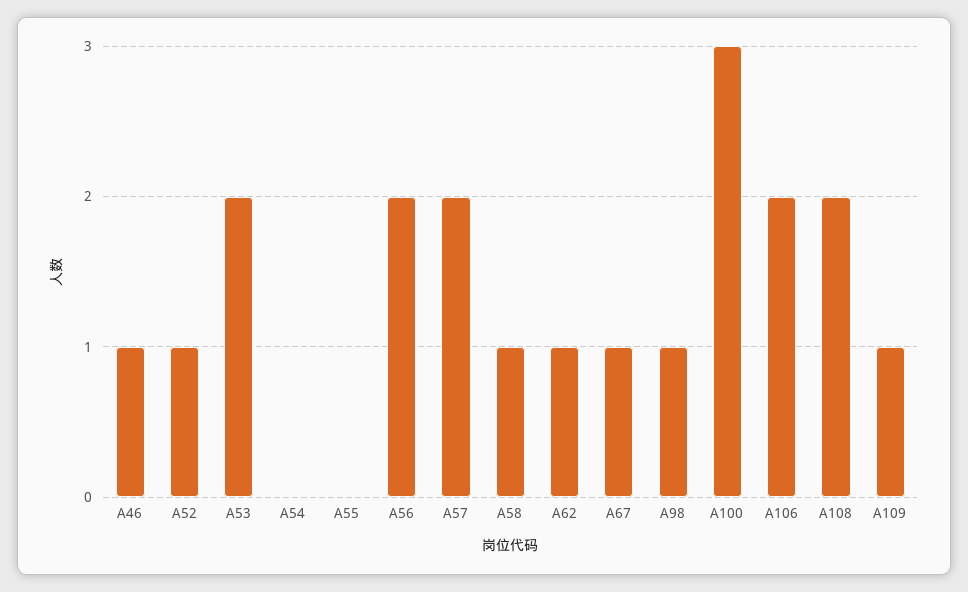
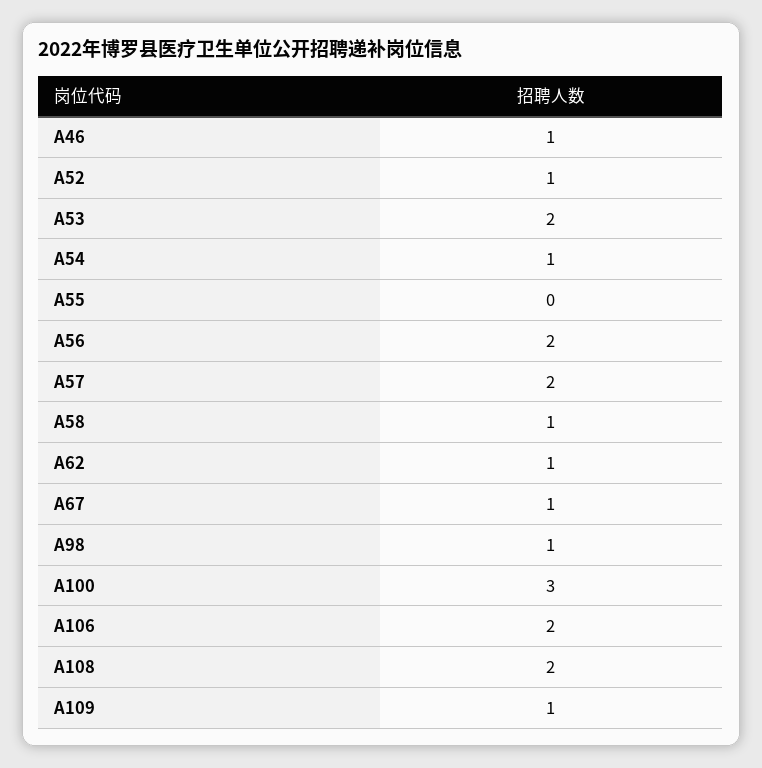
  {
    "A46": 1,
    "A52": 1,
    "A53": 2,
-   "A54": 0,
+   "A54": 1,
    "A55": 0,
    "A56": 2,
    "A57": 2,
    "A58": 1,
    "A62": 1,
    "A67": 1,
    "A98": 1,
    "A100": 3,
    "A106": 2,
    "A108": 2,
    "A109": 1
  }

